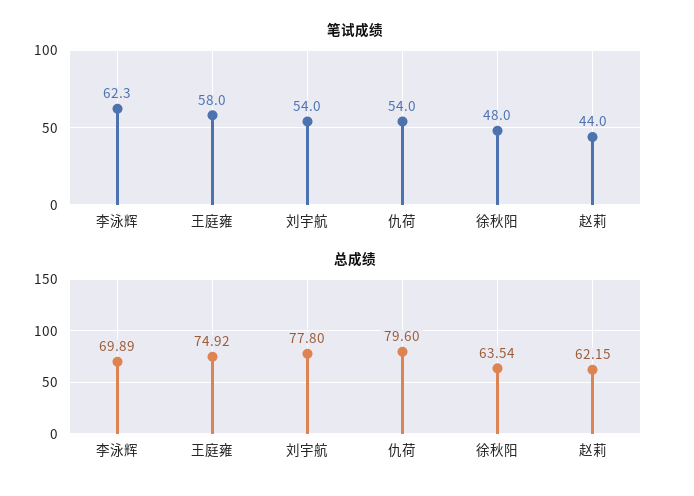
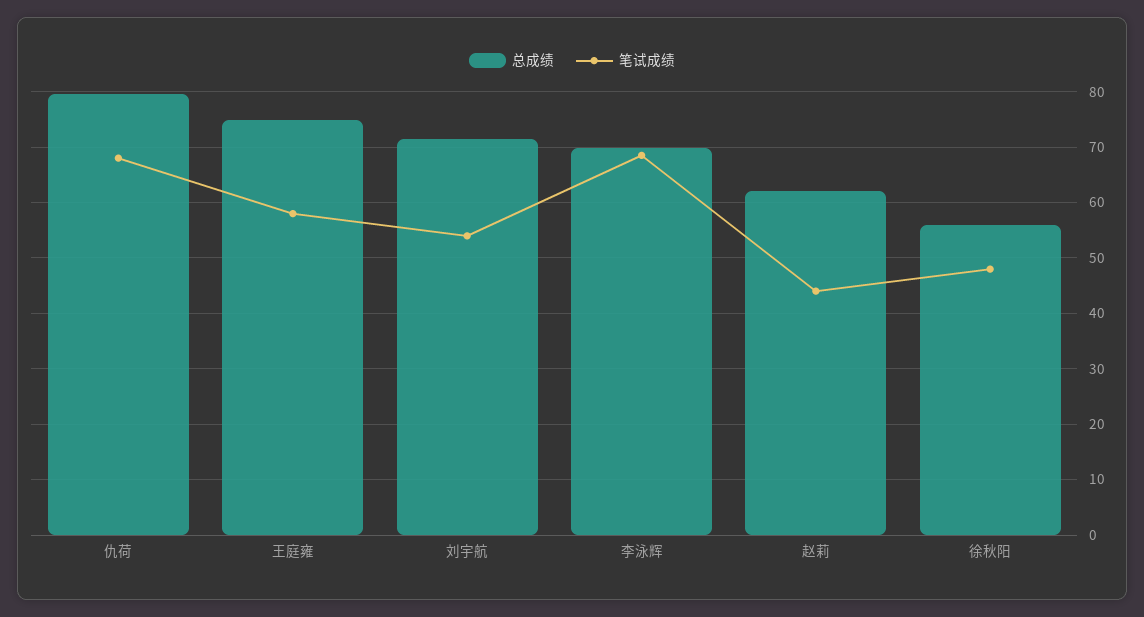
  {
    "笔试成绩": {
-     "李泳辉": 62.3,
+     "李泳辉": 68,
      "王庭雍": 58,
      "刘宇航": 54,
-     "仇荷": 54,
+     "仇荷": 68,
      "徐秋阳": 48,
      "赵莉": 44
    },
    "总成绩": {
      "李泳辉": 69.89,
      "王庭雍": 74.92,
-     "刘宇航": 77.8,
+     "刘宇航": 72,
      "仇荷": 79.6,
-     "徐秋阳": 63.54,
+     "徐秋阳": 56,
      "赵莉": 62.15
    }
  }

